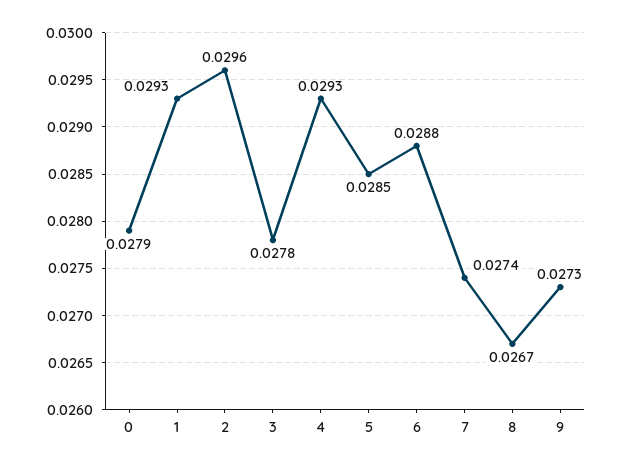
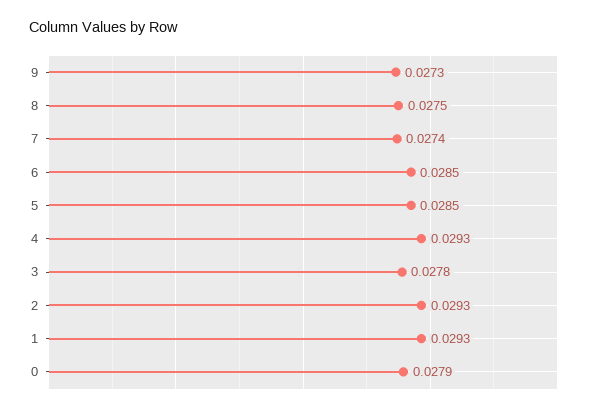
  {
    "0": 0.0279,
    "1": 0.0293,
-   "2": 0.0296,
+   "2": 0.0293,
    "3": 0.0278,
    "4": 0.0293,
    "5": 0.0285,
-   "6": 0.0288,
+   "6": 0.0285,
    "7": 0.0274,
-   "8": 0.0267,
+   "8": 0.0275,
    "9": 0.0273
  }

